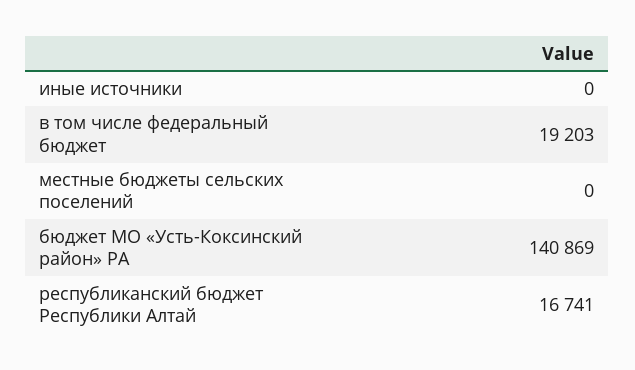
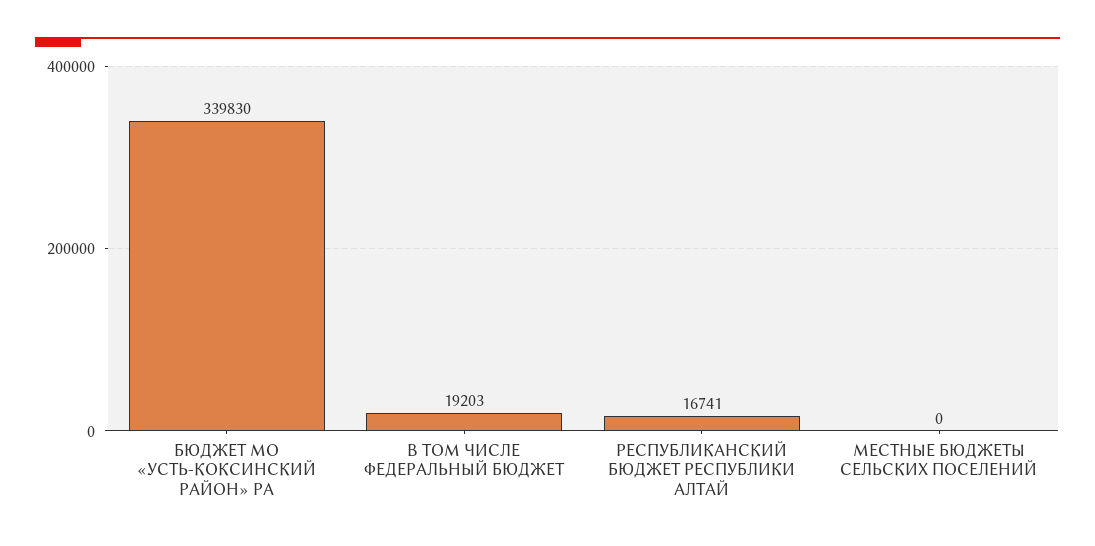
  {
-   "иные источники": 0,
    "в том числе федеральный бюджет": 19203,
    "местные бюджеты сельских поселений": 0,
-   "бюджет МО «Усть-Коксинский район» РА": 140869,
+   "бюджет МО «Усть-Коксинский район» РА": 339830,
    "республиканский бюджет Республики Алтай": 16741
  }

